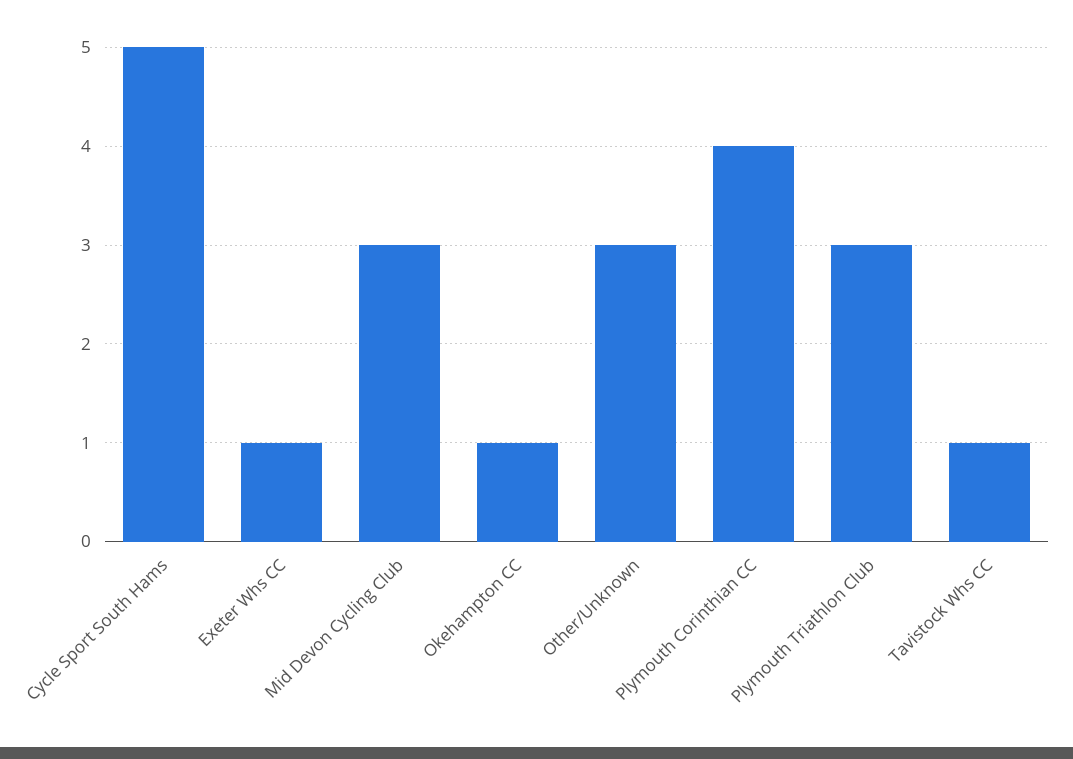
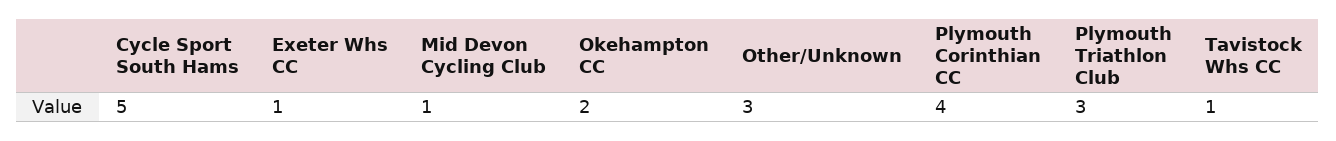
  {
    "Cycle Sport South Hams": 5,
    "Exeter Whs CC": 1,
-   "Mid Devon Cycling Club": 3,
+   "Mid Devon Cycling Club": 1,
-   "Okehampton CC": 1,
+   "Okehampton CC": 2,
    "Other/Unknown": 3,
    "Plymouth Corinthian CC": 4,
    "Plymouth Triathlon Club": 3,
    "Tavistock Whs CC": 1
  }

